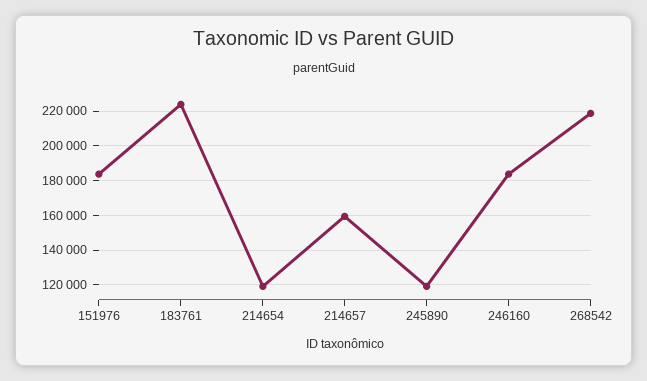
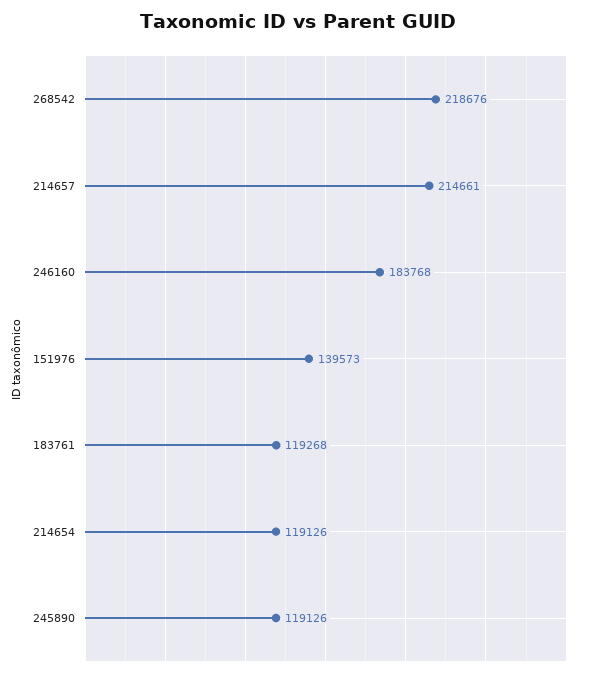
  {
-   "151976": 185000,
+   "151976": 139573,
-   "183761": 225000,
+   "183761": 119268,
    "214654": 119126,
-   "214657": 160000,
+   "214657": 214661,
    "245890": 119126,
    "246160": 183768,
    "268542": 218676
  }

